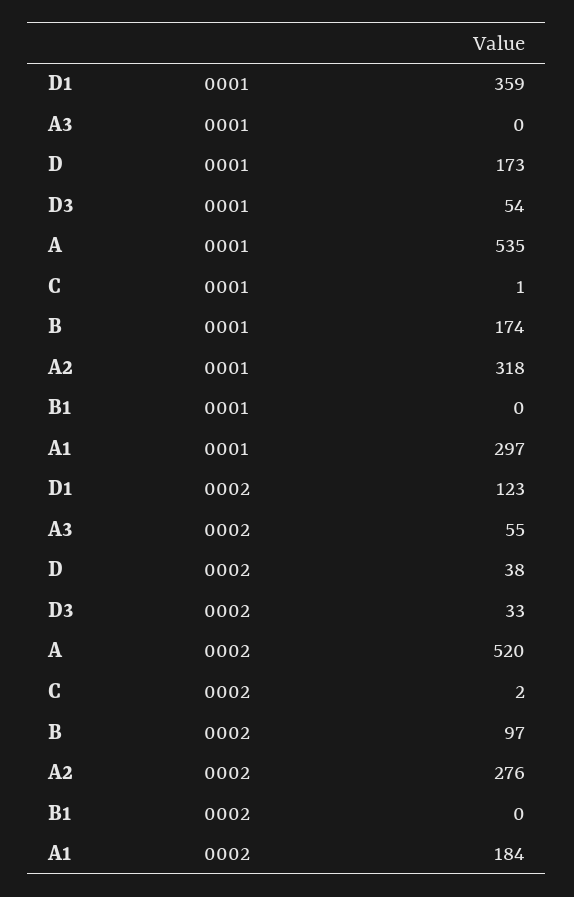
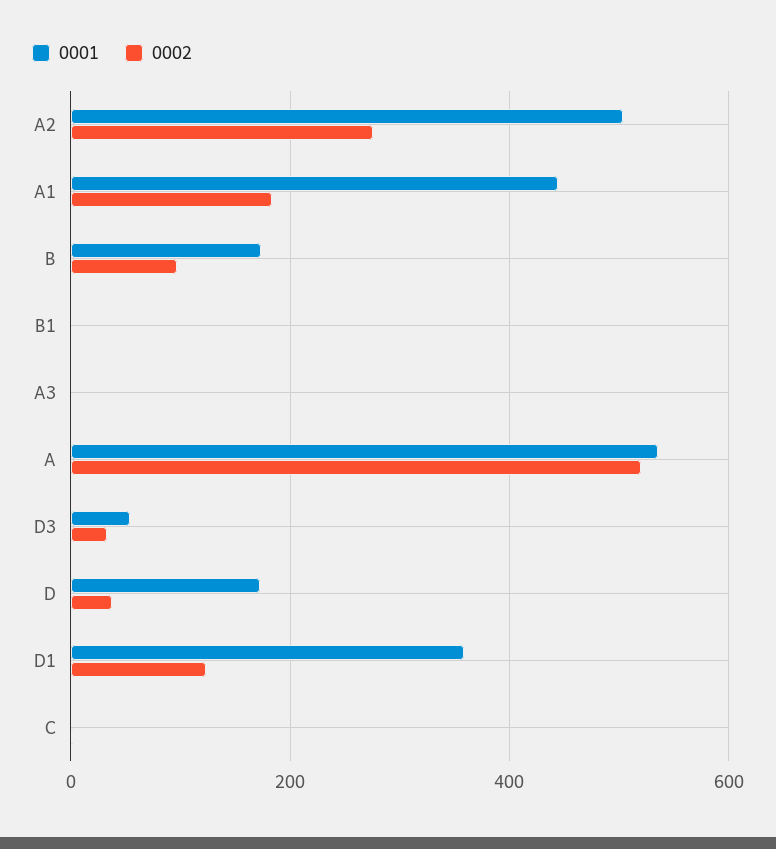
  {
    "0001": {
      "D1": 359,
      "A3": 0,
      "D": 173,
      "D3": 54,
      "A": 535,
      "C": 1,
      "B": 174,
-     "A2": 318,
+     "A2": 500,
      "B1": 0,
-     "A1": 297
+     "A1": 440
    },
    "0002": {
      "D1": 123,
-     "A3": 55,
+     "A3": 0,
      "D": 38,
      "D3": 33,
      "A": 520,
      "C": 2,
      "B": 97,
      "A2": 276,
      "B1": 0,
      "A1": 184
    }
  }

